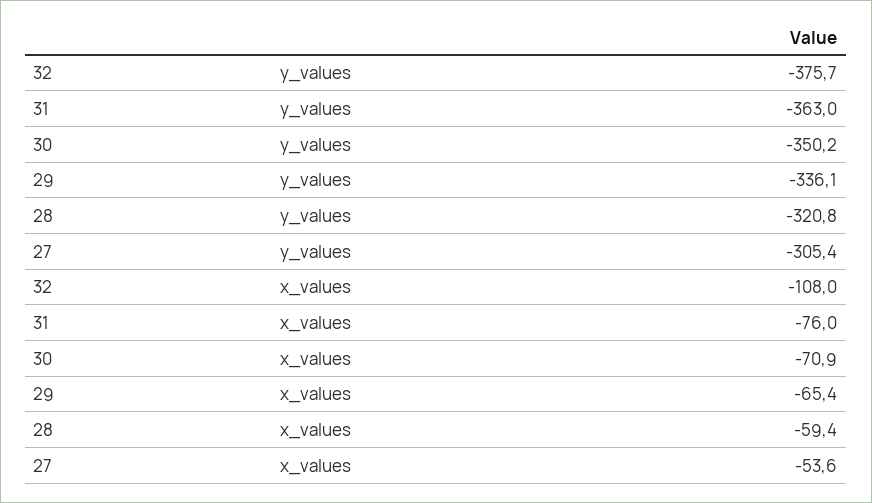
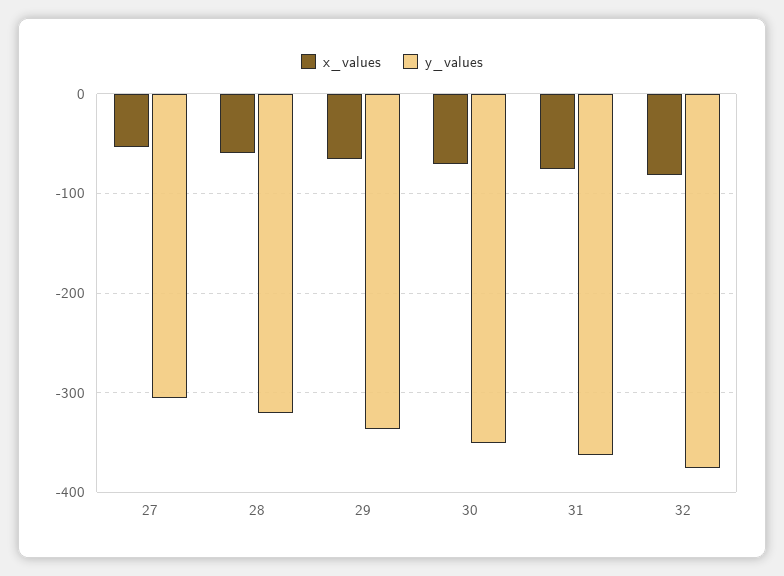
  {
    "y_values": {
      "32": -375.7,
      "31": -363,
      "30": -350.2,
      "29": -336.1,
      "28": -320.8,
      "27": -305.4
    },
    "x_values": {
-     "32": -108,
+     "32": -80,
      "31": -76,
      "30": -70.9,
      "29": -65.4,
      "28": -59.4,
      "27": -53.6
    }
  }

